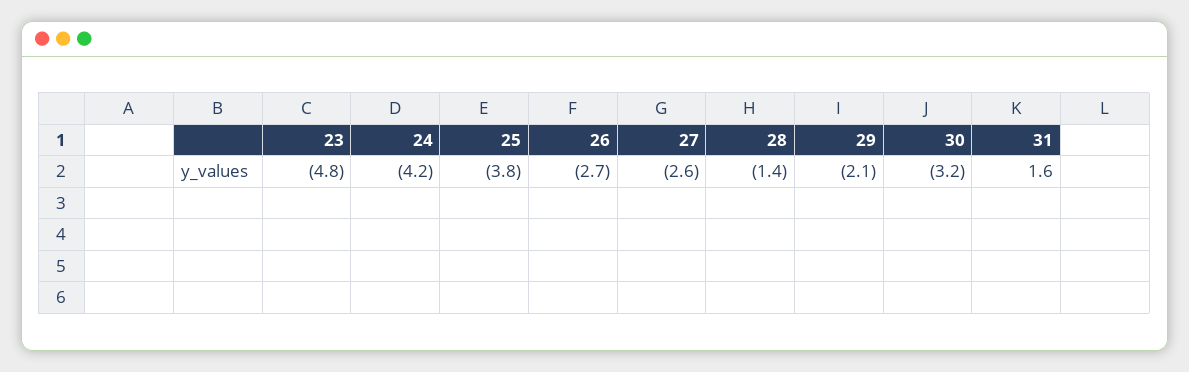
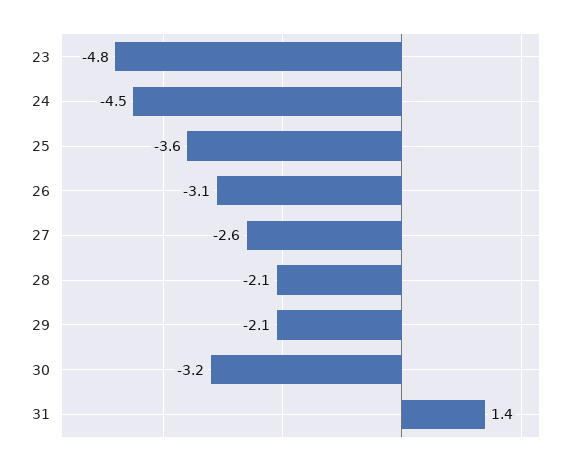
  {
    "23": -4.8,
-   "24": -4.2,
+   "24": -4.5,
-   "25": -3.8,
+   "25": -3.6,
-   "26": -2.7,
+   "26": -3.1,
    "27": -2.6,
-   "28": -1.4,
+   "28": -2.1,
    "29": -2.1,
    "30": -3.2,
-   "31": 1.6
+   "31": 1.4
  }

